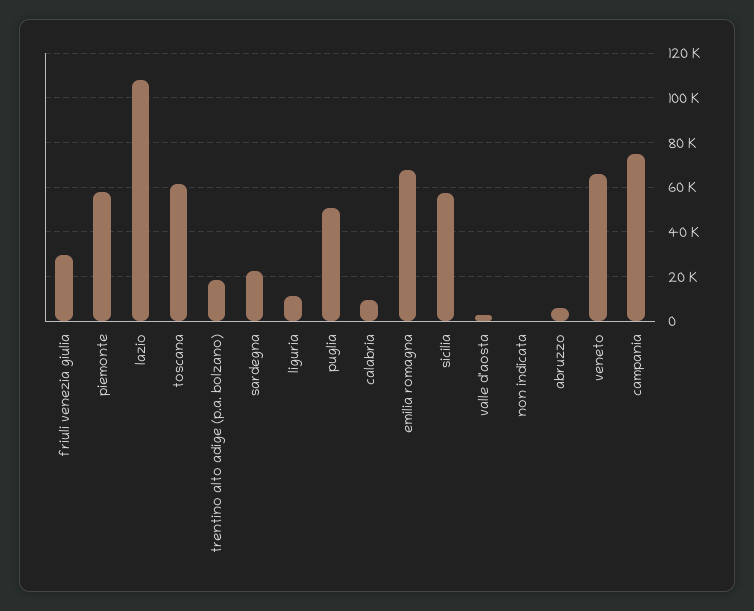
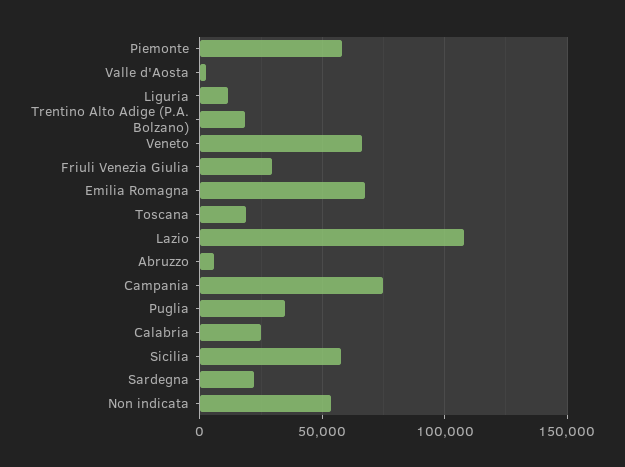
  {
    "friuli venezia giulia": 30000,
    "piemonte": 60000,
    "lazio": 110000,
-   "toscana": 60000,
+   "toscana": 20000,
    "trentino alto adige (p.a. bolzano)": 20000,
    "sardegna": 20000,
    "liguria": 10000,
-   "puglia": 50000,
+   "puglia": 35000,
-   "calabria": 10000,
+   "calabria": 25000,
    "emilia romagna": 70000,
    "sicilia": 60000,
    "valle d'aosta": 5000,
-   "non indicata": 0,
+   "non indicata": 55000,
    "abruzzo": 5000,
    "veneto": 65000,
    "campania": 75000
  }

